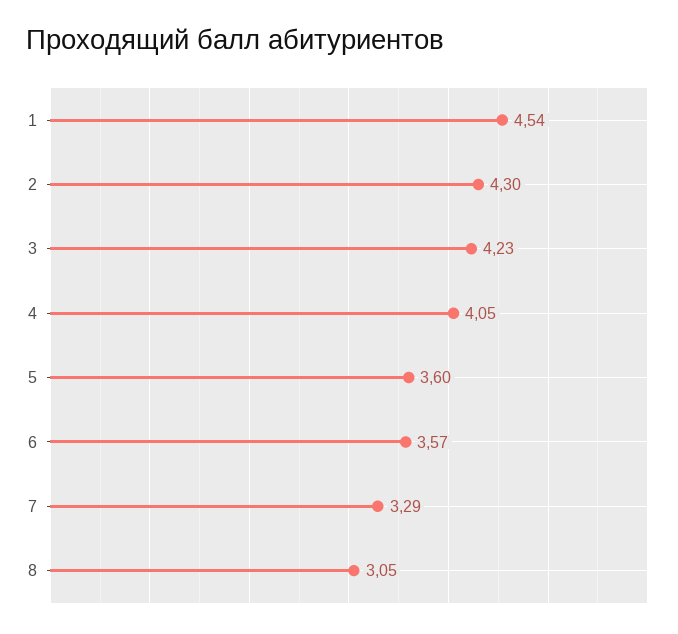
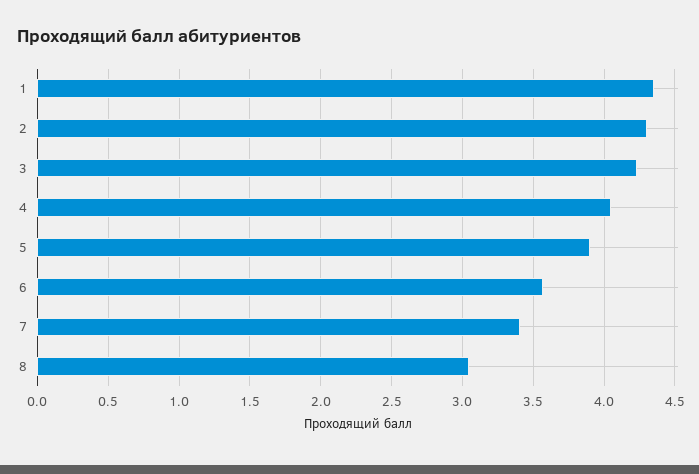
  {
-   "1": 4.54,
+   "1": 4.35,
    "2": 4.3,
    "3": 4.23,
    "4": 4.05,
-   "5": 3.6,
+   "5": 3.9,
    "6": 3.57,
-   "7": 3.29,
+   "7": 3.4,
    "8": 3.05
  }

